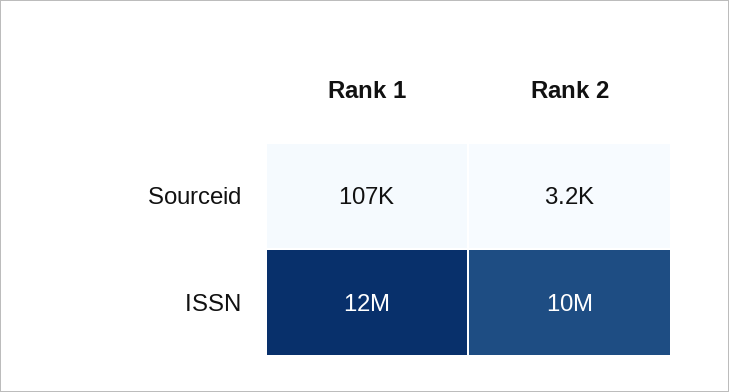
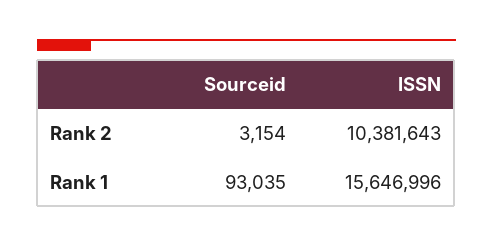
  {
    "Rank 1": {
-     "Sourceid": 107000,
+     "Sourceid": 93035,
-     "ISSN": 12000000
+     "ISSN": 15646996
    },
    "Rank 2": {
      "Sourceid": 3154,
      "ISSN": 10381643
    }
  }

